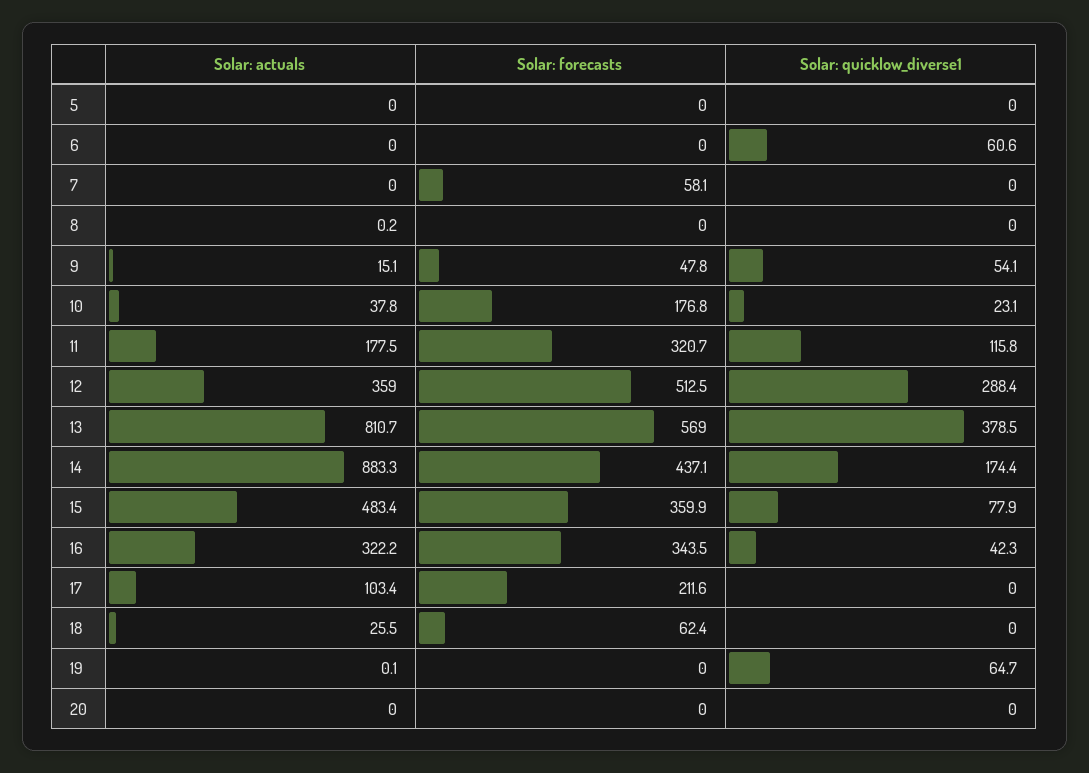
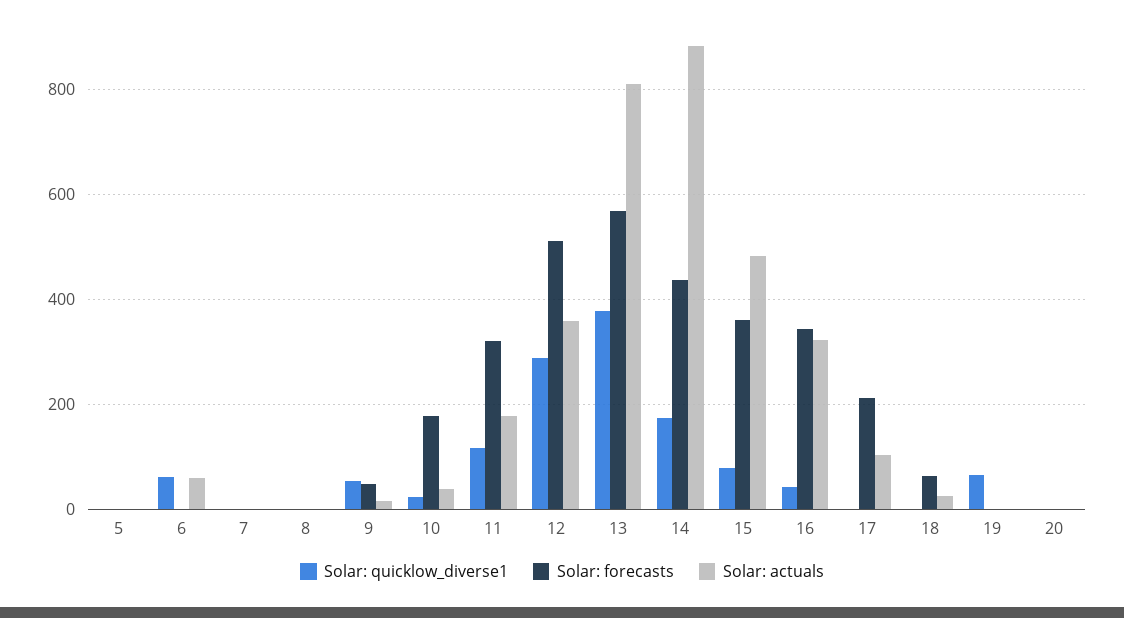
  {
    "Solar: actuals": {
      "5": 0,
-     "6": 0,
+     "6": 60,
      "7": 0,
      "8": 0.2,
      "9": 15.1,
      "10": 37.8,
      "11": 177.5,
      "12": 359,
      "13": 810.7,
      "14": 883.3,
      "15": 483.4,
      "16": 322.2,
      "17": 103.4,
      "18": 25.5,
      "19": 0.1,
      "20": 0
    },
    "Solar: forecasts": {
      "5": 0,
      "6": 0,
-     "7": 58.1,
+     "7": 0,
      "8": 0,
      "9": 47.8,
      "10": 176.8,
      "11": 320.7,
      "12": 512.5,
      "13": 569,
      "14": 437.1,
      "15": 359.9,
      "16": 343.5,
      "17": 211.6,
      "18": 62.4,
      "19": 0,
      "20": 0
    },
    "Solar: quicklow_diverse1": {
      "5": 0,
      "6": 60.6,
      "7": 0,
      "8": 0,
      "9": 54.1,
      "10": 23.1,
      "11": 115.8,
      "12": 288.4,
      "13": 378.5,
      "14": 174.4,
      "15": 77.9,
      "16": 42.3,
      "17": 0,
      "18": 0,
      "19": 64.7,
      "20": 0
    }
  }

